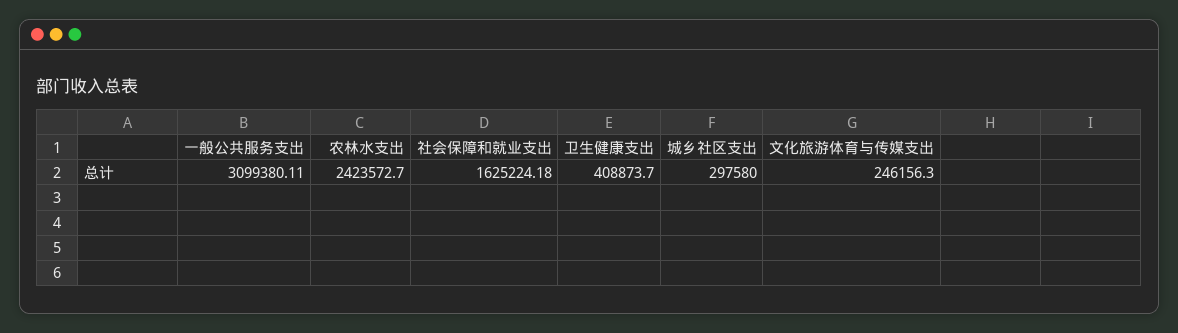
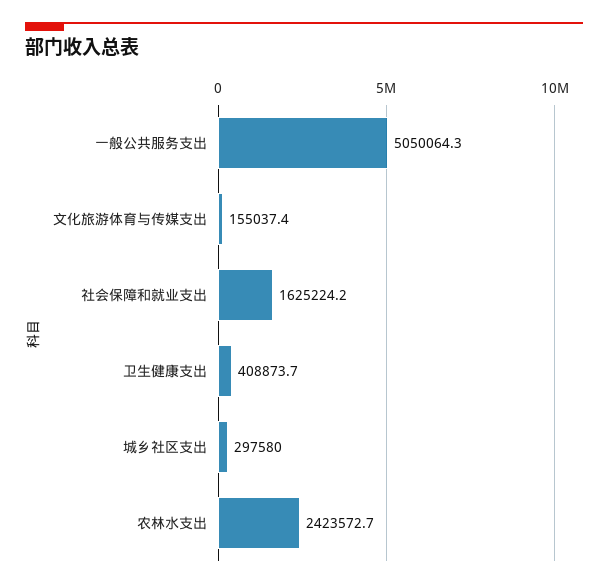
  {
-   "一般公共服务支出": 3099380.11,
+   "一般公共服务支出": 5050064.3,
    "农林水支出": 2423572.7,
    "社会保障和就业支出": 1625224.18,
    "卫生健康支出": 408873.7,
    "城乡社区支出": 297580,
-   "文化旅游体育与传媒支出": 246156.3
+   "文化旅游体育与传媒支出": 155037.4
  }

